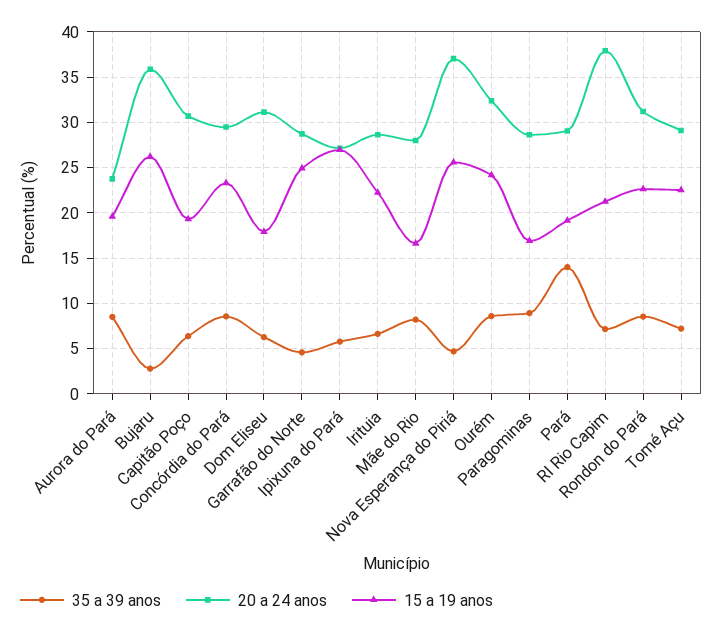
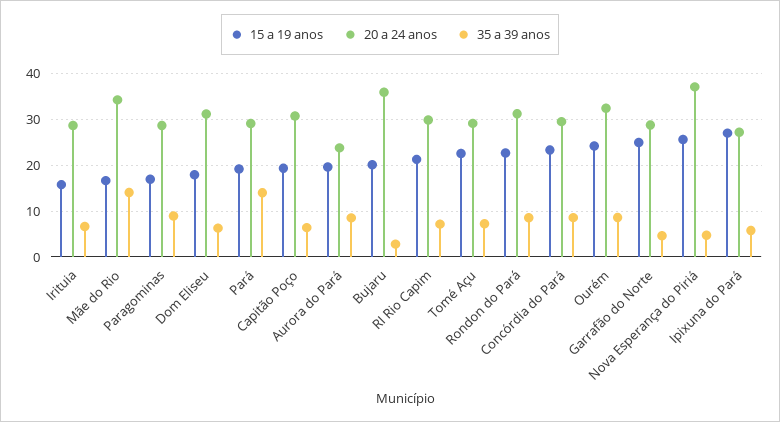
  {
    "35 a 39 anos": {
      "Aurora do Pará": 9,
      "Bujaru": 3,
      "Capitão Poço": 6,
      "Concórdia do Pará": 9,
      "Dom Eliseu": 6,
      "Garrafão do Norte": 5,
      "Ipixuna do Pará": 6,
      "Irituia": 7,
-     "Mãe do Rio": 8,
+     "Mãe do Rio": 14,
      "Nova Esperança do Piriá": 5,
      "Ourém": 9,
      "Paragominas": 9,
      "Pará": 14,
      "RI Rio Capim": 7,
      "Rondon do Pará": 9,
      "Tomé Açu": 7
    },
    "20 a 24 anos": {
      "Aurora do Pará": 24,
      "Bujaru": 36,
      "Capitão Poço": 31,
      "Concórdia do Pará": 29,
      "Dom Eliseu": 31,
      "Garrafão do Norte": 29,
      "Ipixuna do Pará": 27,
      "Irituia": 29,
-     "Mãe do Rio": 28,
+     "Mãe do Rio": 34,
      "Nova Esperança do Piriá": 37,
      "Ourém": 32,
      "Paragominas": 29,
      "Pará": 29,
-     "RI Rio Capim": 38,
+     "RI Rio Capim": 30,
      "Rondon do Pará": 31,
      "Tomé Açu": 29
    },
    "15 a 19 anos": {
      "Aurora do Pará": 20,
-     "Bujaru": 26,
+     "Bujaru": 20,
      "Capitão Poço": 19,
      "Concórdia do Pará": 23,
      "Dom Eliseu": 18,
      "Garrafão do Norte": 25,
      "Ipixuna do Pará": 27,
-     "Irituia": 22,
+     "Irituia": 16,
      "Mãe do Rio": 17,
      "Nova Esperança do Piriá": 26,
      "Ourém": 24,
      "Paragominas": 17,
      "Pará": 19,
      "RI Rio Capim": 21,
      "Rondon do Pará": 23,
      "Tomé Açu": 23
    }
  }

